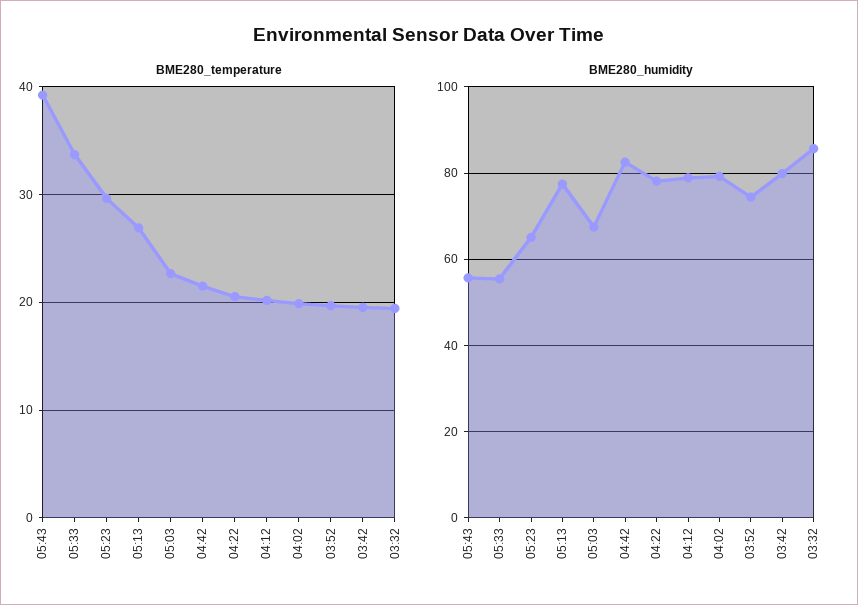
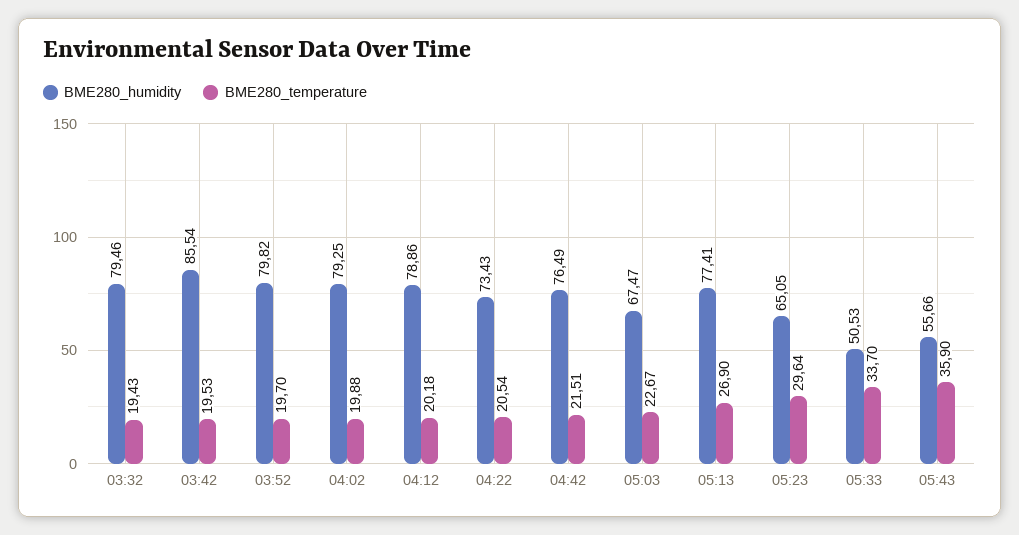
  {
    "BME280_temperature": {
-     "05:43": 39,
+     "05:43": 35.9,
      "05:33": 33.7,
      "05:23": 29.64,
      "05:13": 26.9,
      "05:03": 22.67,
      "04:42": 21.51,
      "04:22": 20.54,
      "04:12": 20.18,
      "04:02": 19.88,
      "03:52": 19.7,
      "03:42": 19.53,
      "03:32": 19.43
    },
    "BME280_humidity": {
      "05:43": 55.66,
-     "05:33": 56,
+     "05:33": 50.53,
      "05:23": 65.05,
      "05:13": 77.41,
      "05:03": 67.47,
-     "04:42": 82,
+     "04:42": 76.49,
-     "04:22": 78,
+     "04:22": 73.43,
      "04:12": 78.86,
      "04:02": 79.25,
-     "03:52": 74,
+     "03:52": 79.82,
-     "03:42": 80,
+     "03:42": 85.54,
-     "03:32": 86
+     "03:32": 79.46
    }
  }

